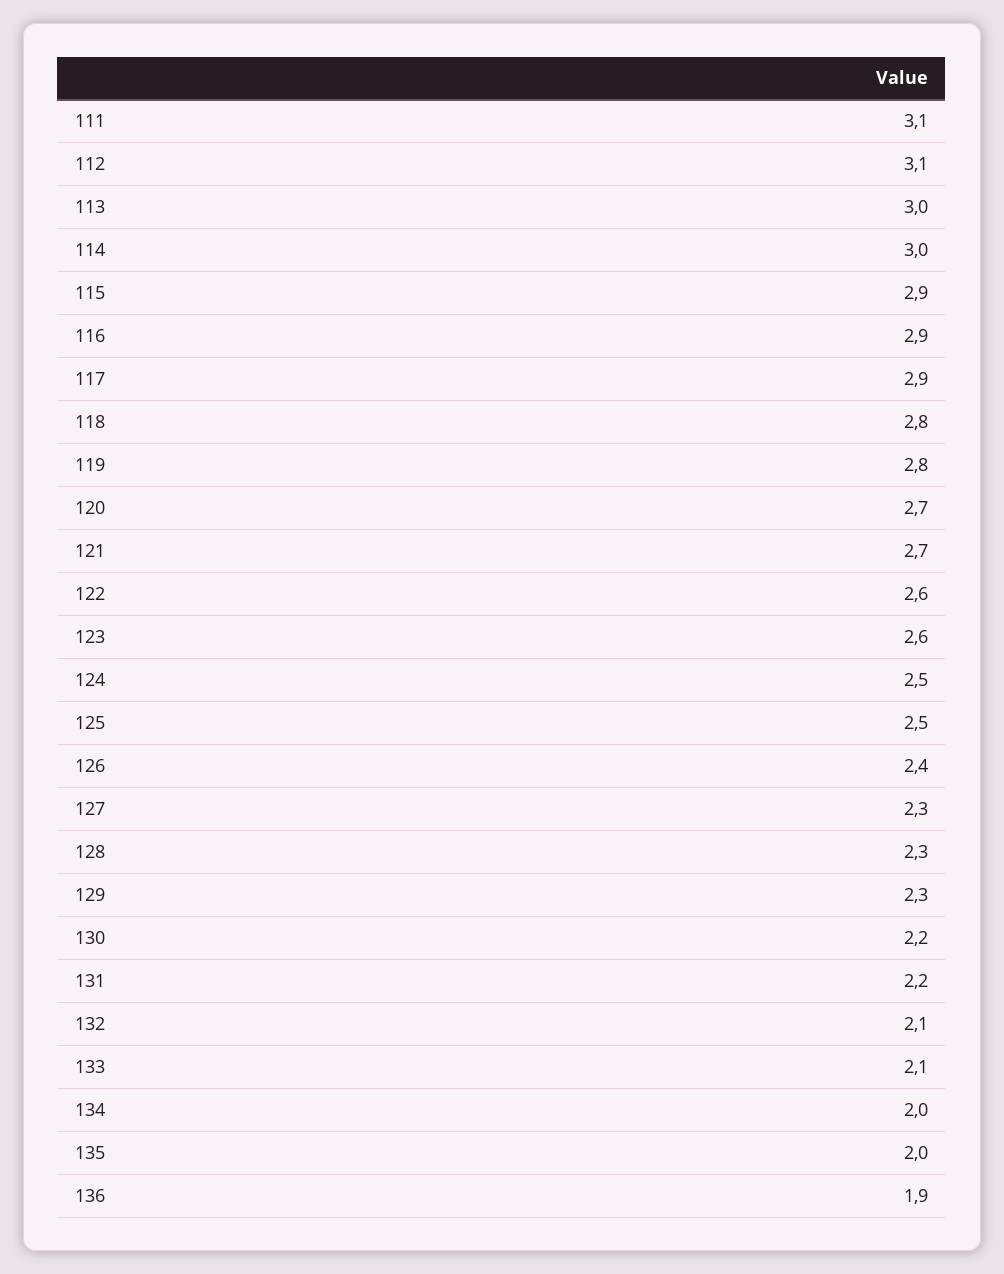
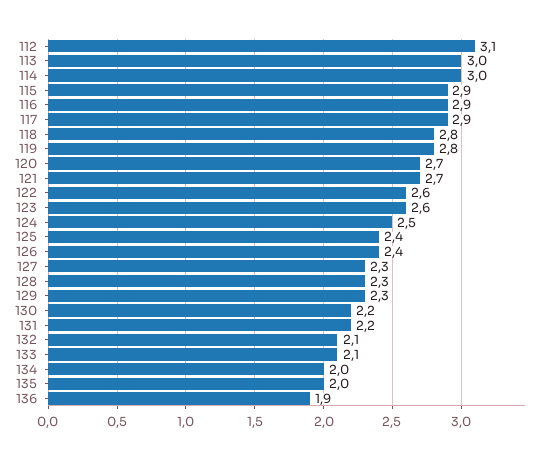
  {
-   "111": 3.1,
    "112": 3.1,
    "113": 3,
    "114": 3,
    "115": 2.9,
    "116": 2.9,
    "117": 2.9,
    "118": 2.8,
    "119": 2.8,
    "120": 2.7,
    "121": 2.7,
    "122": 2.6,
    "123": 2.6,
    "124": 2.5,
-   "125": 2.5,
+   "125": 2.4,
    "126": 2.4,
    "127": 2.3,
    "128": 2.3,
    "129": 2.3,
    "130": 2.2,
    "131": 2.2,
    "132": 2.1,
    "133": 2.1,
    "134": 2,
    "135": 2,
    "136": 1.9
  }

